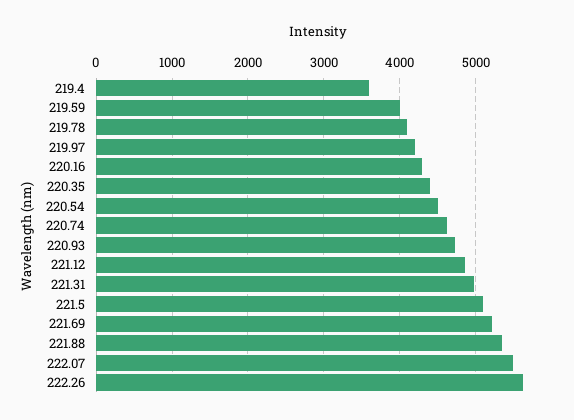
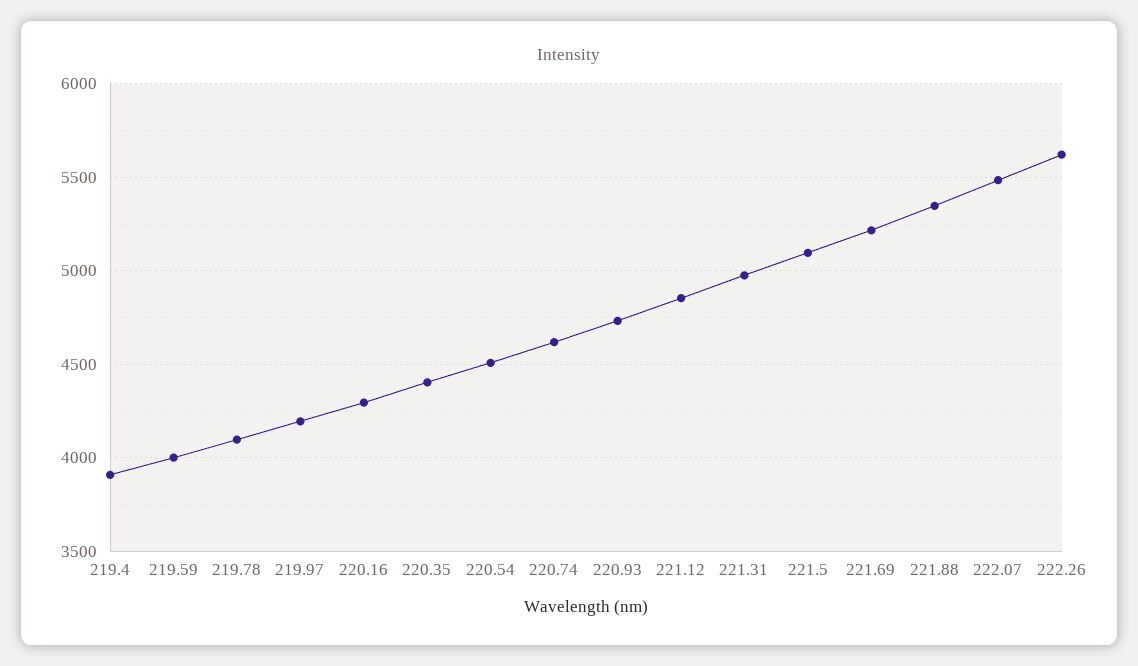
  {
-   "219.4": 3600,
+   "219.4": 3900,
    "219.59": 4000,
    "219.78": 4100,
    "219.97": 4200,
    "220.16": 4300,
    "220.35": 4400,
    "220.54": 4500,
    "220.74": 4600,
    "220.93": 4750,
    "221.12": 4850,
    "221.31": 5000,
    "221.5": 5100,
    "221.69": 5200,
    "221.88": 5350,
    "222.07": 5500,
    "222.26": 5600
  }

